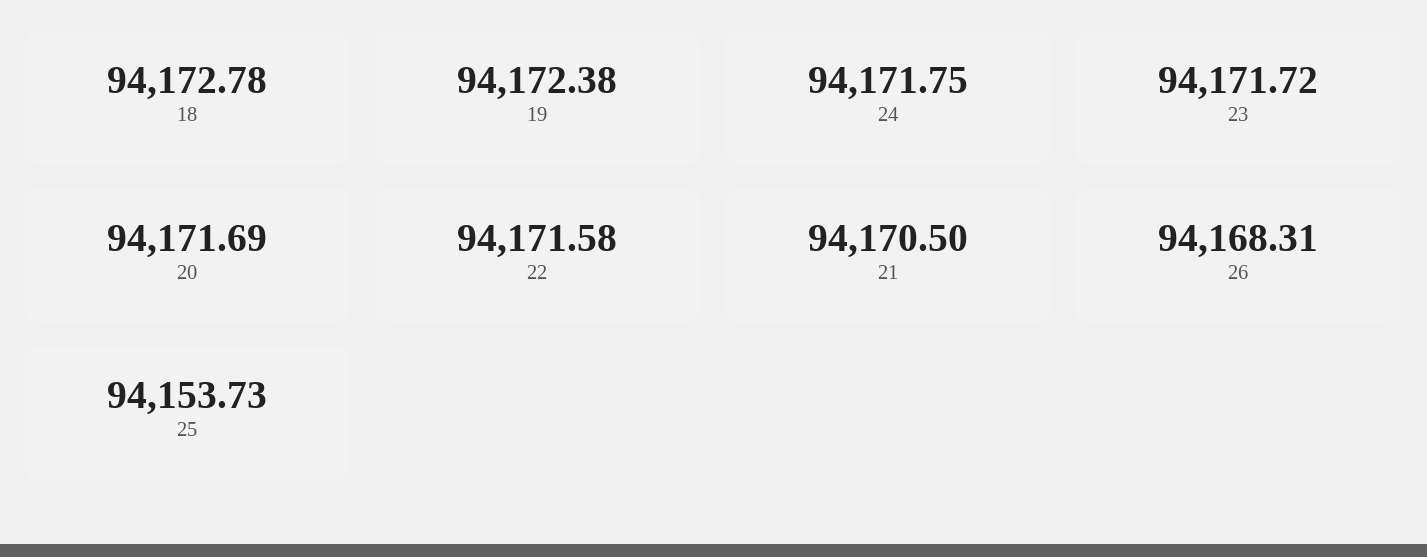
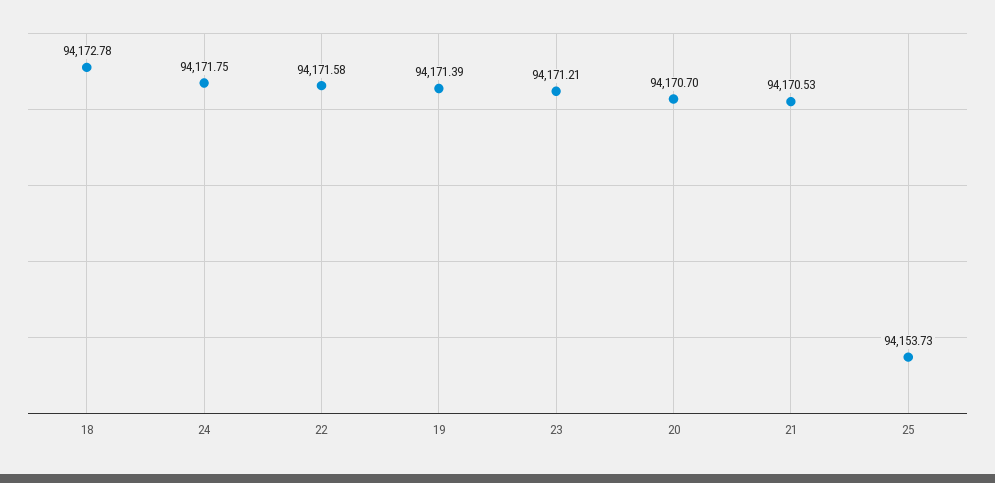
  {
    "18": 94172.78,
-   "19": 94172.38,
+   "19": 94171.39,
    "24": 94171.75,
-   "23": 94171.72,
+   "23": 94171.21,
-   "20": 94171.69,
+   "20": 94170.7,
    "22": 94171.58,
-   "21": 94170.5,
+   "21": 94170.53,
-   "26": 94168.31,
    "25": 94153.73
  }

